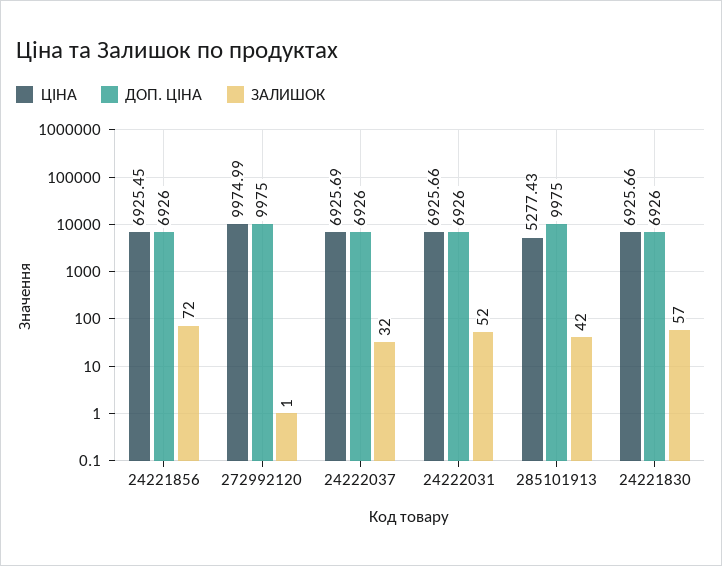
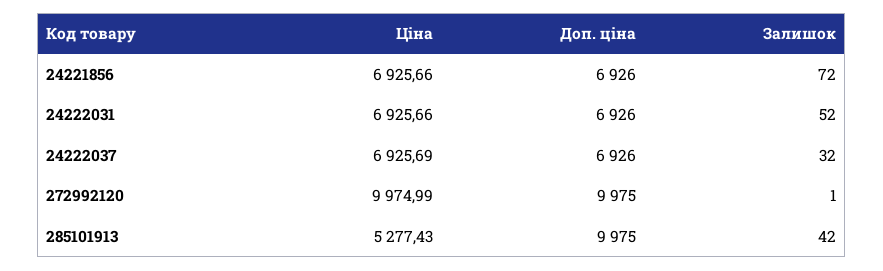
  {
    "ЦІНА": {
-     "24221856": 6925.45,
+     "24221856": 6925.66,
      "272992120": 9974.99,
      "24222037": 6925.69,
      "24222031": 6925.66,
-     "285101913": 5277.43,
+     "285101913": 5277.43
-     "24221830": 6925.66
    },
    "ДОП. ЦІНА": {
      "24221856": 6926,
      "272992120": 9975,
      "24222037": 6926,
      "24222031": 6926,
-     "285101913": 9975,
+     "285101913": 9975
-     "24221830": 6926
    },
    "ЗАЛИШОК": {
      "24221856": 72,
      "272992120": 1,
      "24222037": 32,
      "24222031": 52,
-     "285101913": 42,
+     "285101913": 42
-     "24221830": 57
    }
  }

